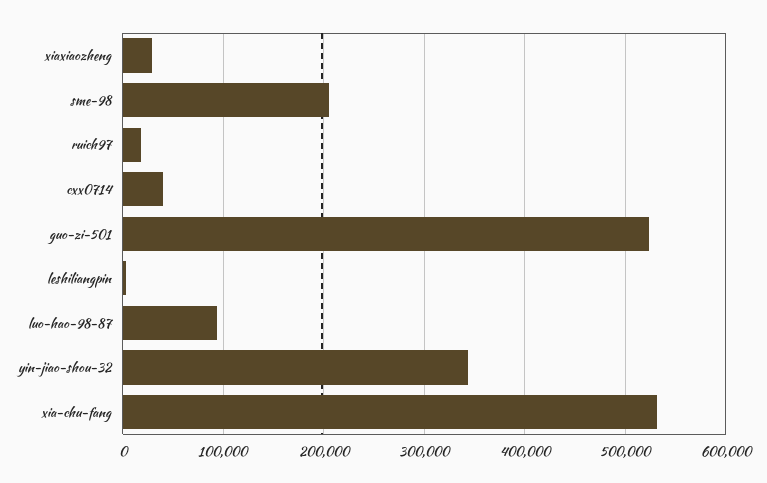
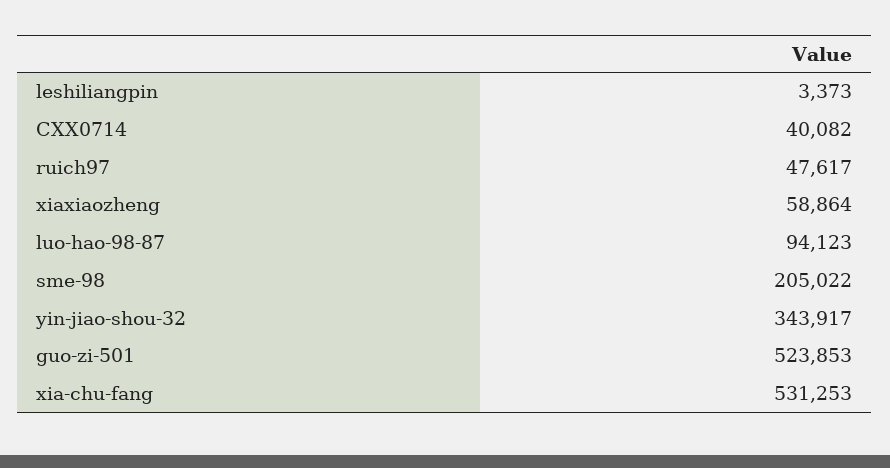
  {
-   "xiaxiaozheng": 30000,
+   "xiaxiaozheng": 58864,
    "sme-98": 205022,
-   "ruich97": 20000,
+   "ruich97": 47617,
    "cxx0714": 40082,
    "guo-zi-501": 523853,
    "leshiliangpin": 3373,
    "luo-hao-98-87": 94123,
    "yin-jiao-shou-32": 343917,
    "xia-chu-fang": 531253
  }

